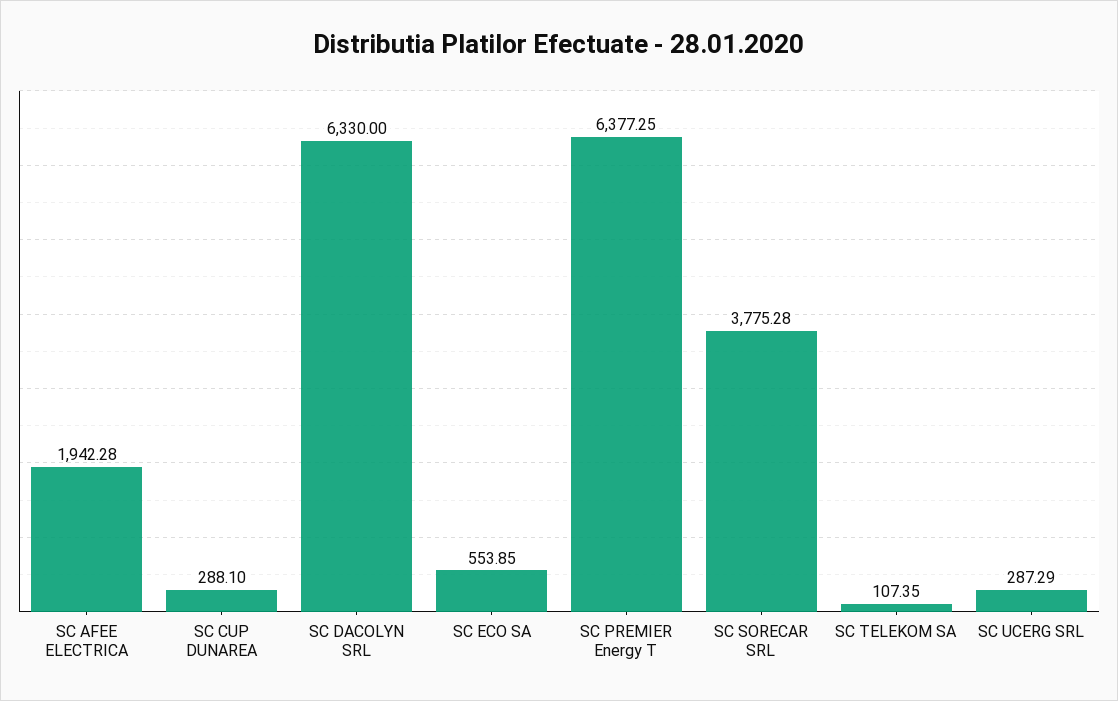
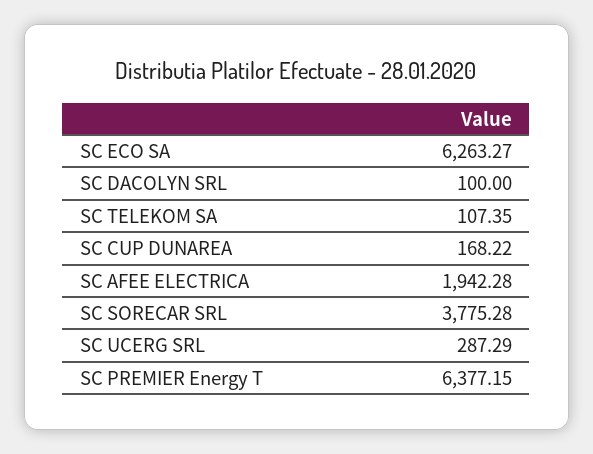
  {
    "SC AFEE ELECTRICA": 1942.28,
-   "SC CUP DUNAREA": 288.1,
+   "SC CUP DUNAREA": 168.22,
-   "SC DACOLYN SRL": 6330,
+   "SC DACOLYN SRL": 100,
-   "SC ECO SA": 553.85,
+   "SC ECO SA": 6263.27,
-   "SC PREMIER Energy T": 6377.25,
+   "SC PREMIER Energy T": 6377.15,
    "SC SORECAR SRL": 3775.28,
    "SC TELEKOM SA": 107.35,
    "SC UCERG SRL": 287.29
  }

